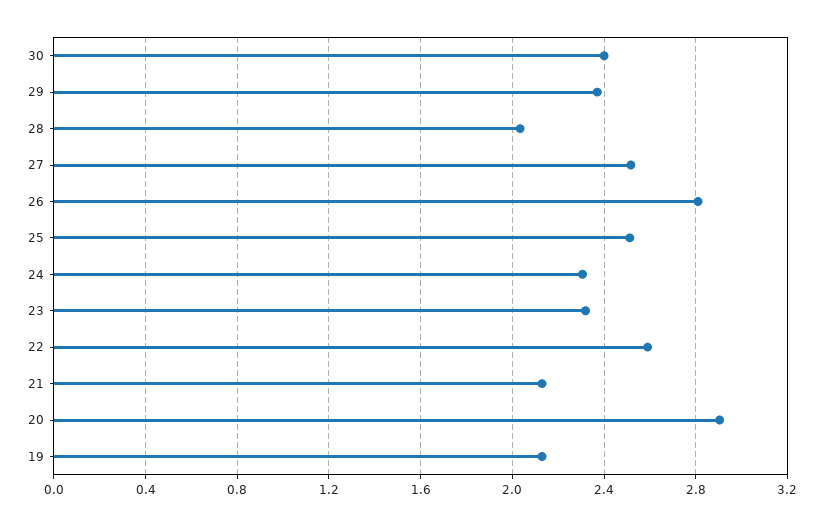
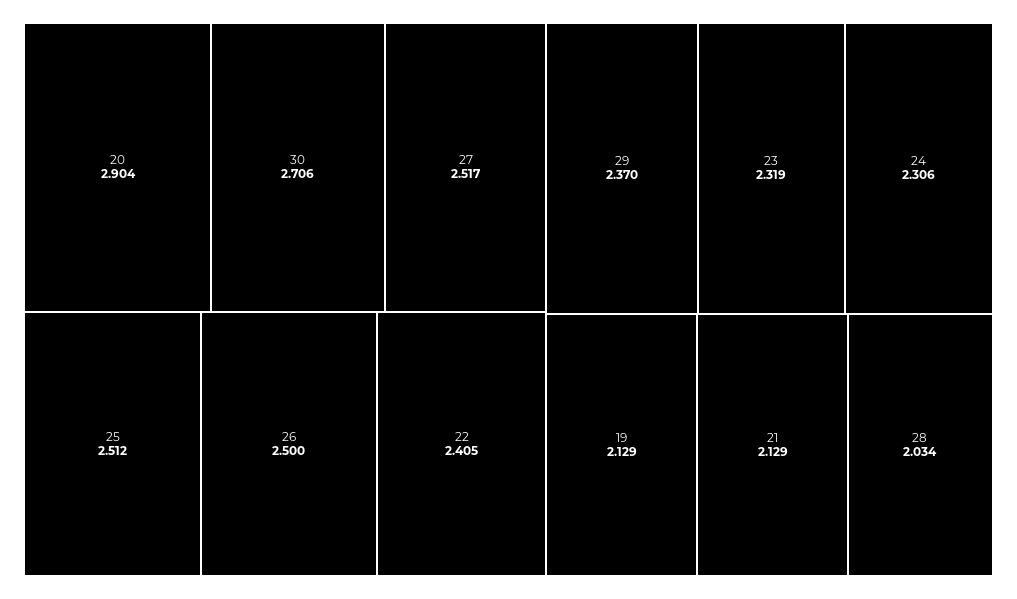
  {
-   "30": 2.4,
+   "30": 2.706,
    "29": 2.37,
    "28": 2.034,
    "27": 2.517,
-   "26": 2.8,
+   "26": 2.5,
    "25": 2.512,
    "24": 2.306,
    "23": 2.319,
-   "22": 2.6,
+   "22": 2.405,
    "21": 2.129,
    "20": 2.904,
    "19": 2.129
  }

